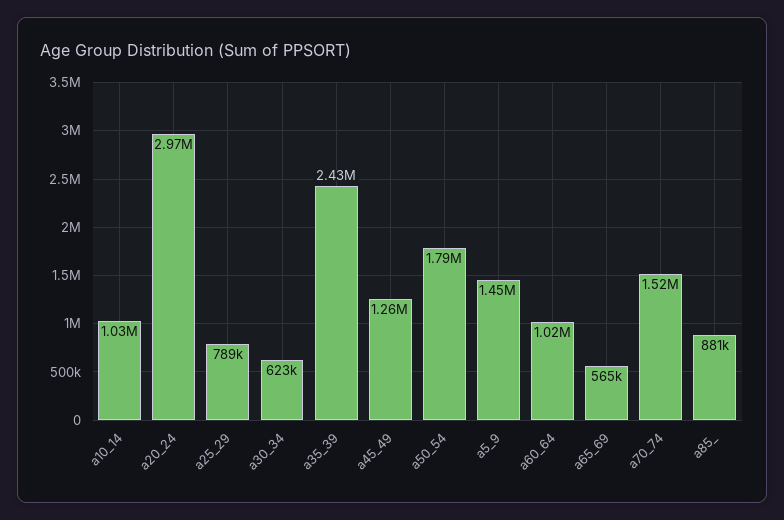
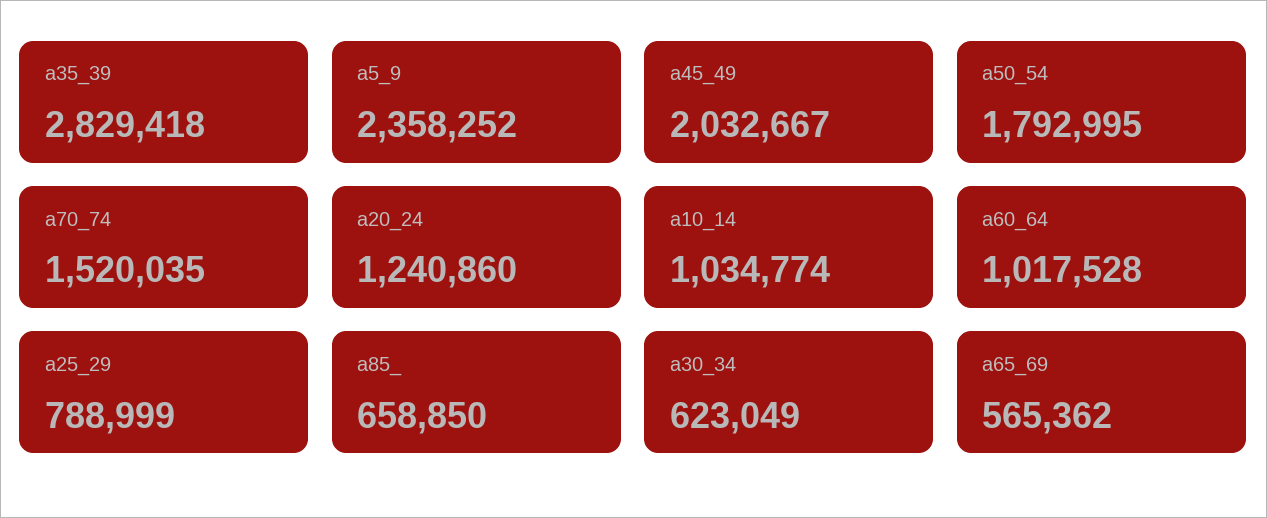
  {
    "a10_14": 1034774,
-   "a20_24": 2970000,
+   "a20_24": 1240860,
    "a25_29": 788999,
    "a30_34": 623049,
-   "a35_39": 2430000,
+   "a35_39": 2829418,
-   "a45_49": 1260000,
+   "a45_49": 2032667,
    "a50_54": 1792995,
-   "a5_9": 1450000,
+   "a5_9": 2358252,
    "a60_64": 1017528,
    "a65_69": 565362,
    "a70_74": 1520035,
-   "a85_": 881000
+   "a85_": 658850
  }

